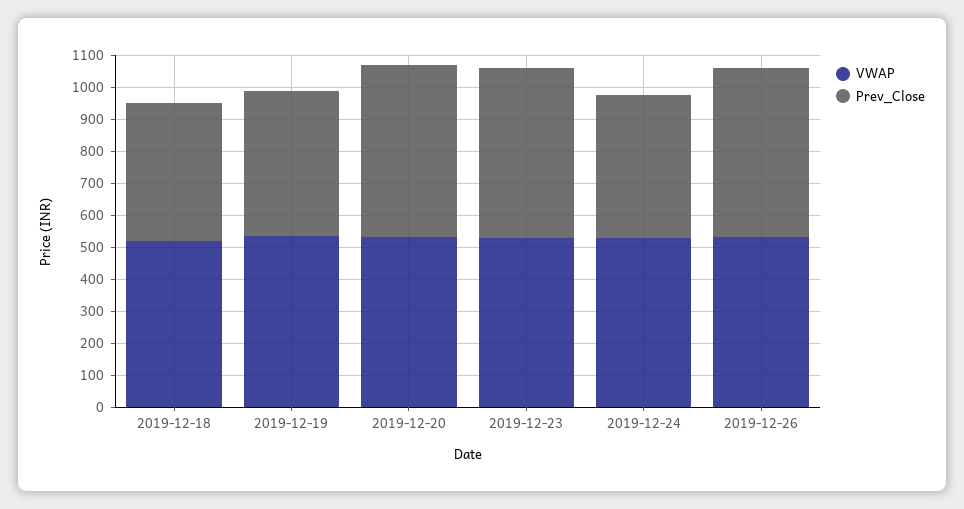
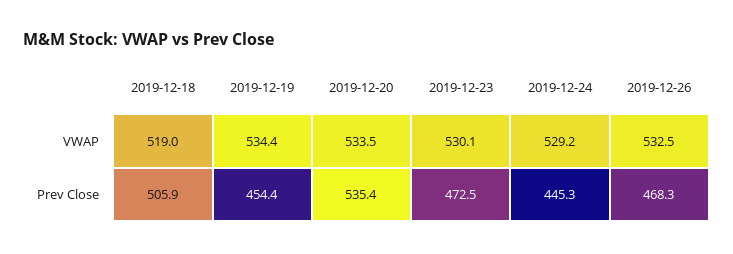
  {
    "VWAP": {
      "2019-12-18": 519,
      "2019-12-19": 534.4,
      "2019-12-20": 533.5,
      "2019-12-23": 530.1,
      "2019-12-24": 529.2,
      "2019-12-26": 532.5
    },
    "Prev_Close": {
-     "2019-12-18": 425,
+     "2019-12-18": 505.9,
      "2019-12-19": 454.4,
      "2019-12-20": 535.4,
-     "2019-12-23": 525,
+     "2019-12-23": 472.5,
      "2019-12-24": 445.3,
-     "2019-12-26": 525
+     "2019-12-26": 468.3
    }
  }

